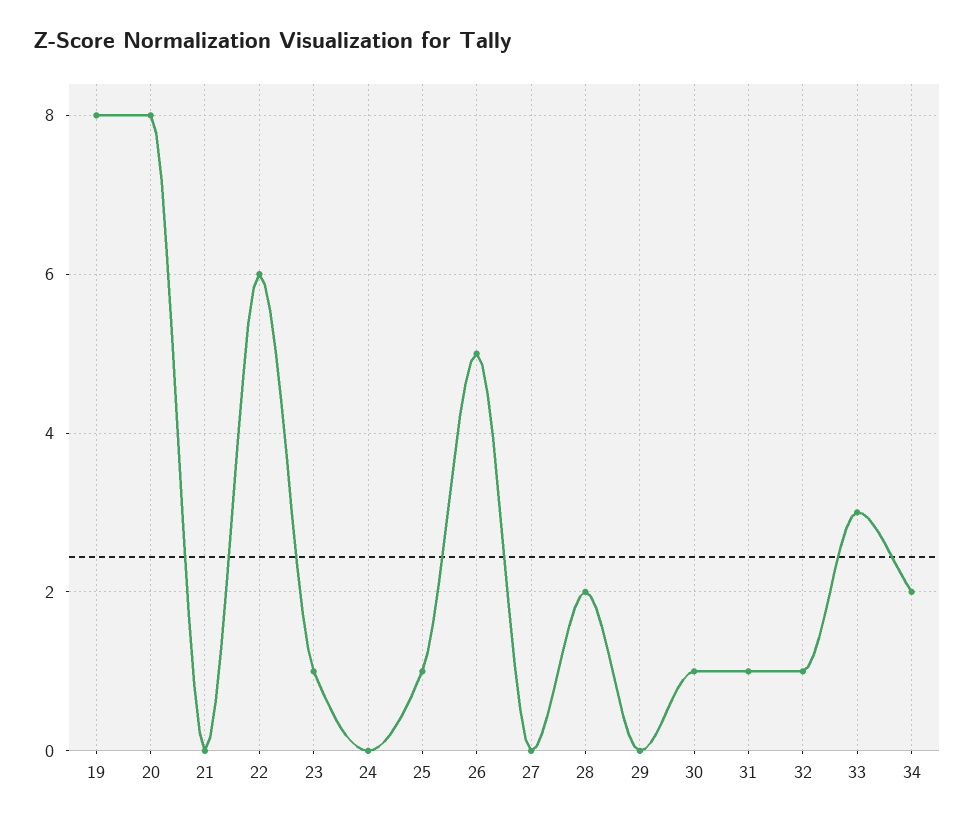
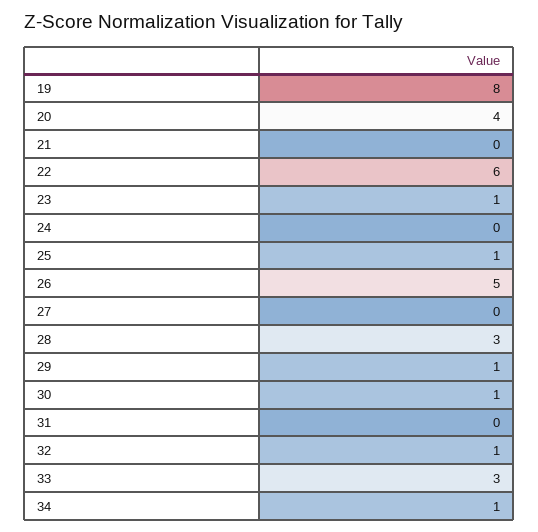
  {
    "19": 8,
-   "20": 8,
+   "20": 4,
    "21": 0,
    "22": 6,
    "23": 1,
    "24": 0,
    "25": 1,
    "26": 5,
    "27": 0,
-   "28": 2,
+   "28": 3,
-   "29": 0,
+   "29": 1,
    "30": 1,
-   "31": 1,
+   "31": 0,
    "32": 1,
    "33": 3,
-   "34": 2
+   "34": 1
  }

